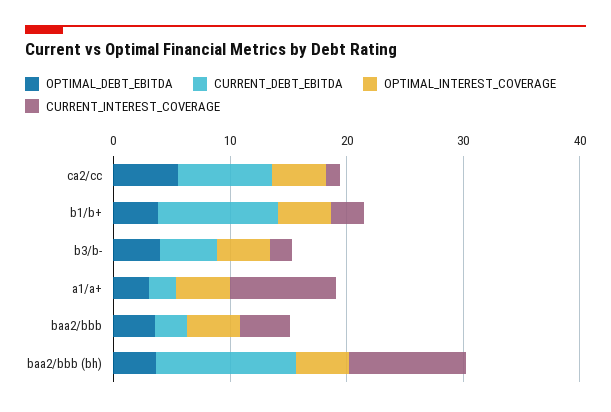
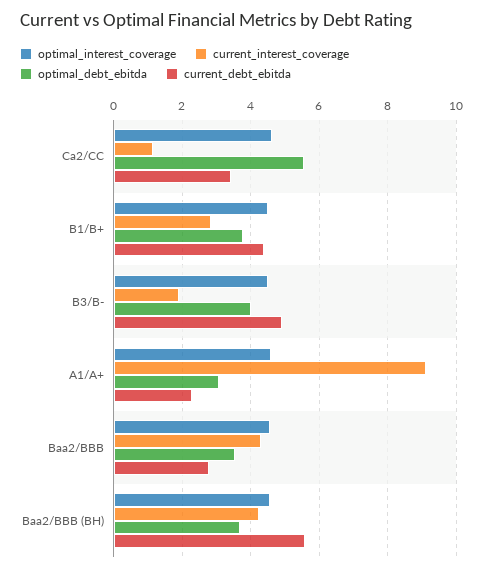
  {
    "OPTIMAL_DEBT_EBITDA": {
      "ca2/cc": 5.6,
      "b1/b+": 3.8,
      "b3/b-": 4,
      "a1/a+": 3,
      "baa2/bbb": 3.6,
      "baa2/bbb (bh)": 3.6
    },
    "CURRENT_DEBT_EBITDA": {
-     "ca2/cc": 8,
+     "ca2/cc": 3.4,
-     "b1/b+": 10,
+     "b1/b+": 4.4,
      "b3/b-": 5,
      "a1/a+": 2.2,
      "baa2/bbb": 2.8,
-     "baa2/bbb (bh)": 12
+     "baa2/bbb (bh)": 5.6
    },
    "OPTIMAL_INTEREST_COVERAGE": {
      "ca2/cc": 4.6,
      "b1/b+": 4.6,
      "b3/b-": 4.6,
      "a1/a+": 4.6,
      "baa2/bbb": 4.6,
      "baa2/bbb (bh)": 4.6
    },
    "CURRENT_INTEREST_COVERAGE": {
      "ca2/cc": 1.2,
      "b1/b+": 2.8,
      "b3/b-": 1.8,
      "a1/a+": 9.2,
      "baa2/bbb": 4.2,
-     "baa2/bbb (bh)": 10
+     "baa2/bbb (bh)": 4.2
    }
  }

